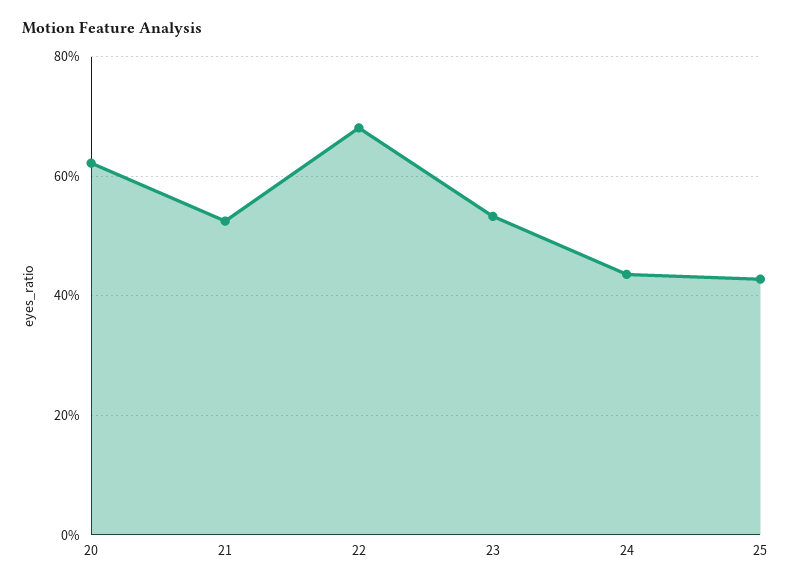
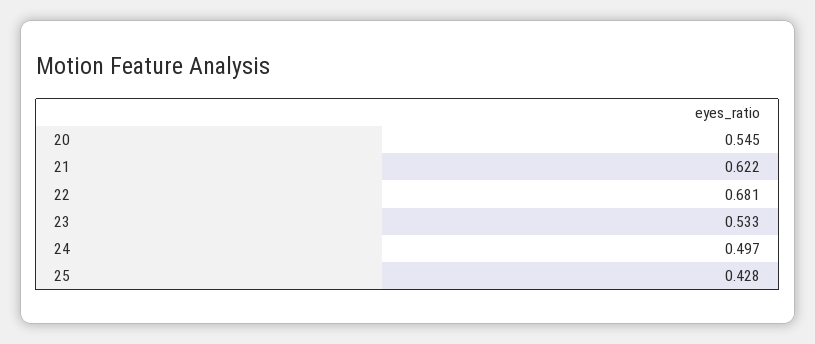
  {
-   "20": 0.62,
+   "20": 0.545,
-   "21": 0.52,
+   "21": 0.622,
    "22": 0.681,
    "23": 0.533,
-   "24": 0.44,
+   "24": 0.497,
    "25": 0.428
  }

